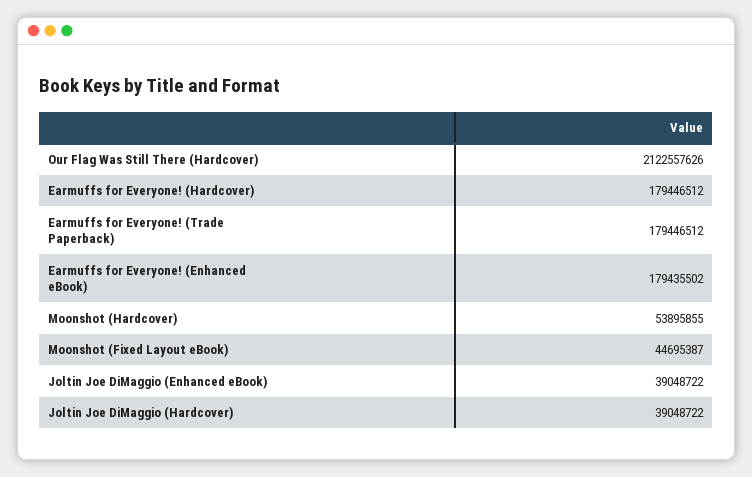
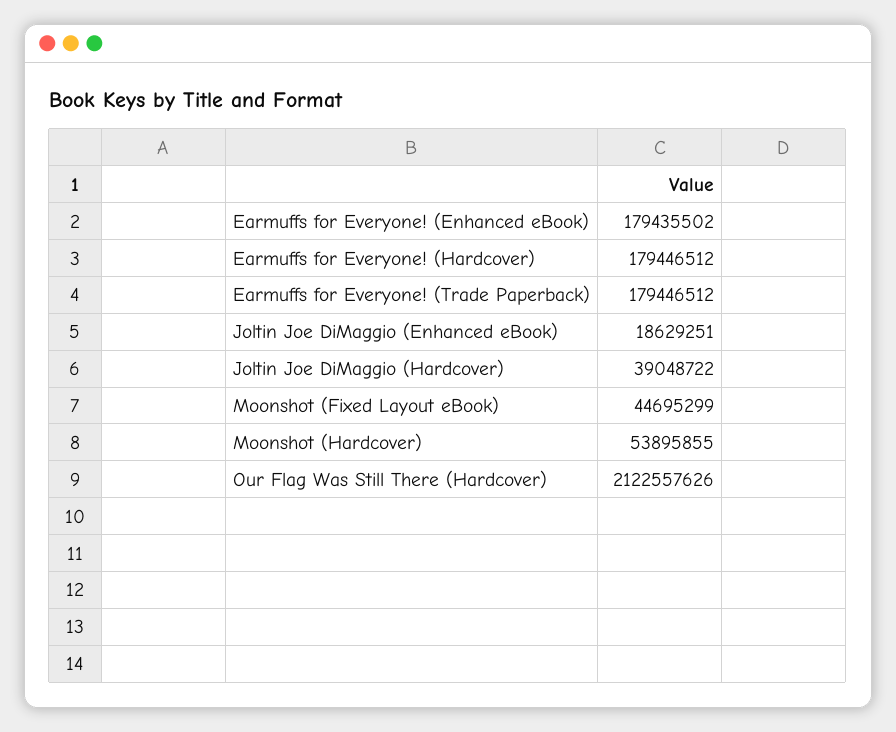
  {
    "Our Flag Was Still There (Hardcover)": 2122557626,
    "Earmuffs for Everyone! (Hardcover)": 179446512,
    "Earmuffs for Everyone! (Trade Paperback)": 179446512,
    "Earmuffs for Everyone! (Enhanced eBook)": 179435502,
    "Moonshot (Hardcover)": 53895855,
-   "Moonshot (Fixed Layout eBook)": 44695387,
+   "Moonshot (Fixed Layout eBook)": 44695299,
-   "Joltin Joe DiMaggio (Enhanced eBook)": 39048722,
+   "Joltin Joe DiMaggio (Enhanced eBook)": 18629251,
    "Joltin Joe DiMaggio (Hardcover)": 39048722
  }

